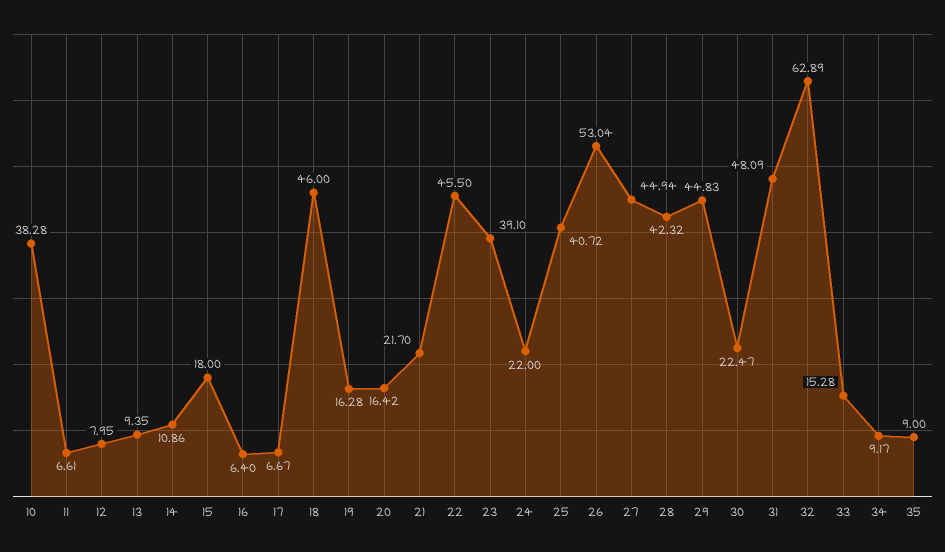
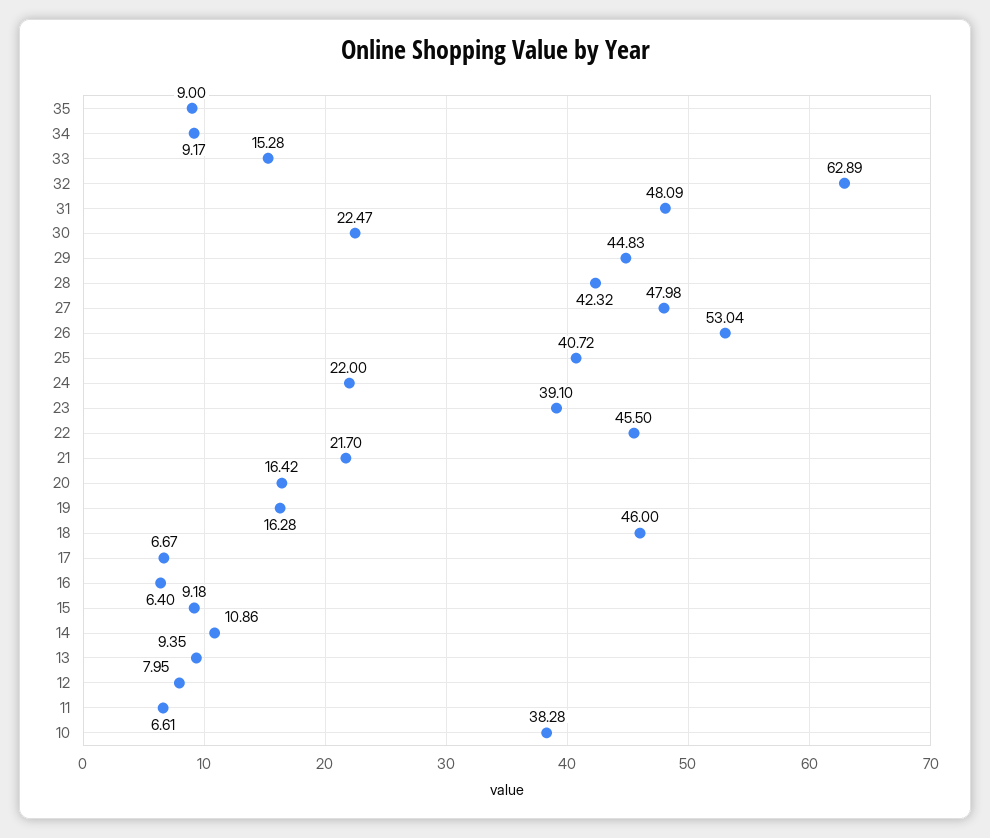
  {
    "10": 38.28,
    "11": 6.61,
    "12": 7.95,
    "13": 9.35,
    "14": 10.86,
-   "15": 18,
+   "15": 9.18,
    "16": 6.4,
    "17": 6.67,
    "18": 46,
    "19": 16.28,
    "20": 16.42,
    "21": 21.7,
    "22": 45.5,
    "23": 39.1,
    "24": 22,
    "25": 40.72,
    "26": 53.04,
-   "27": 44.94,
+   "27": 47.98,
    "28": 42.32,
    "29": 44.83,
    "30": 22.47,
    "31": 48.09,
    "32": 62.89,
    "33": 15.28,
    "34": 9.17,
    "35": 9
  }

